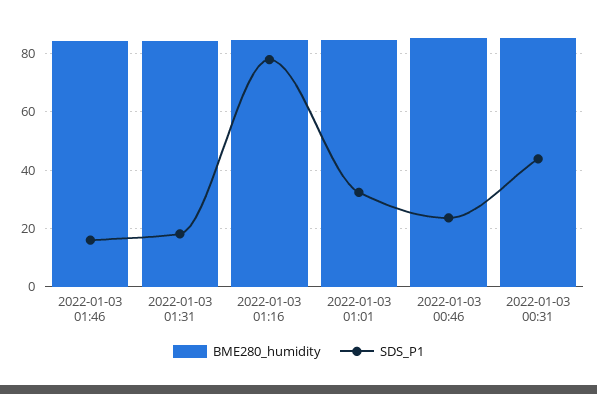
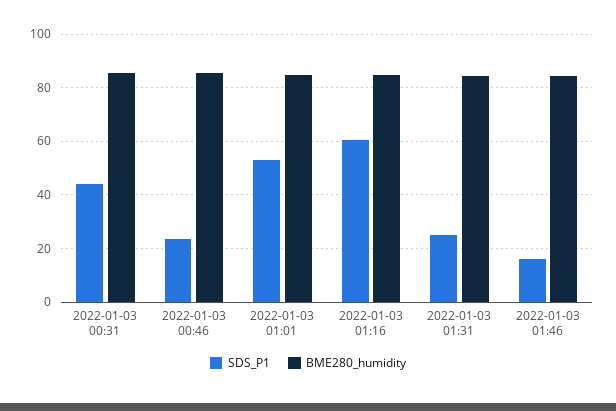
  {
    "BME280_humidity": {
      "2022-01-03 01:46": 85,
      "2022-01-03 01:31": 85,
      "2022-01-03 01:16": 85,
      "2022-01-03 01:01": 85,
      "2022-01-03 00:46": 85,
      "2022-01-03 00:31": 85
    },
    "SDS_P1": {
      "2022-01-03 01:46": 15,
-     "2022-01-03 01:31": 17.5,
+     "2022-01-03 01:31": 25,
-     "2022-01-03 01:16": 77.5,
+     "2022-01-03 01:16": 60,
-     "2022-01-03 01:01": 32.5,
+     "2022-01-03 01:01": 52.5,
      "2022-01-03 00:46": 22.5,
      "2022-01-03 00:31": 45
    }
  }

